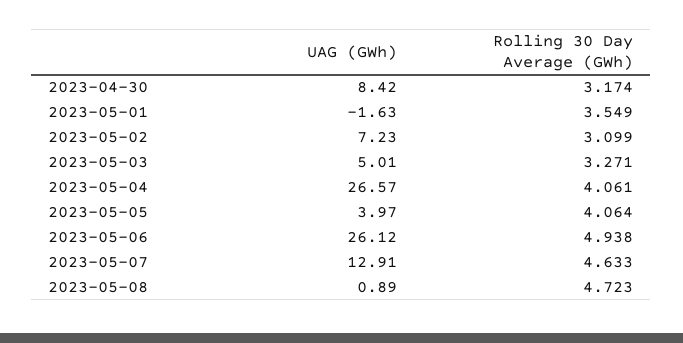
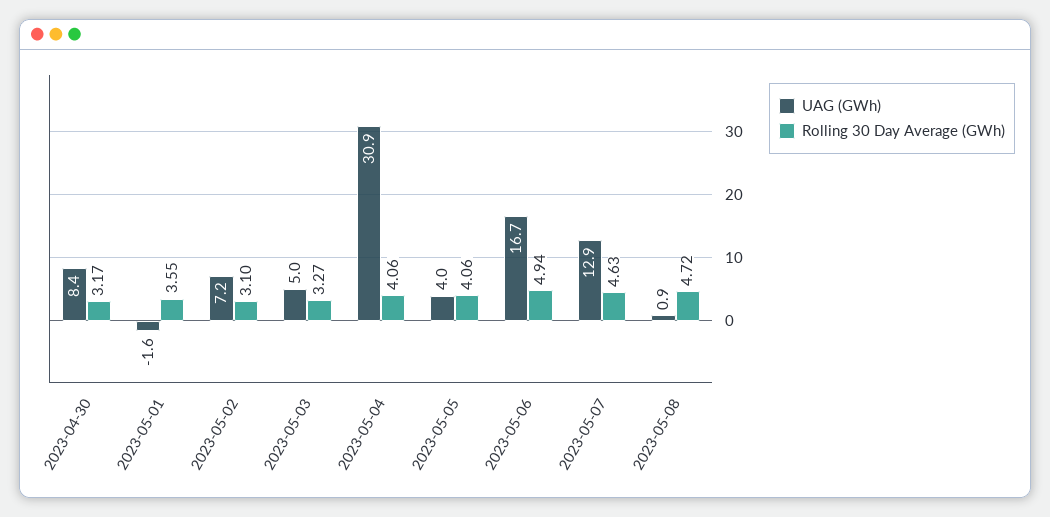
  {
    "UAG (GWh)": {
      "2023-04-30": 8.42,
      "2023-05-01": -1.63,
      "2023-05-02": 7.23,
      "2023-05-03": 5.01,
-     "2023-05-04": 26.57,
+     "2023-05-04": 30.9,
      "2023-05-05": 3.97,
-     "2023-05-06": 26.12,
+     "2023-05-06": 16.7,
      "2023-05-07": 12.91,
      "2023-05-08": 0.89
    },
    "Rolling 30 Day Average (GWh)": {
      "2023-04-30": 3.174,
      "2023-05-01": 3.549,
      "2023-05-02": 3.099,
      "2023-05-03": 3.271,
      "2023-05-04": 4.061,
      "2023-05-05": 4.064,
      "2023-05-06": 4.938,
      "2023-05-07": 4.633,
      "2023-05-08": 4.723
    }
  }

